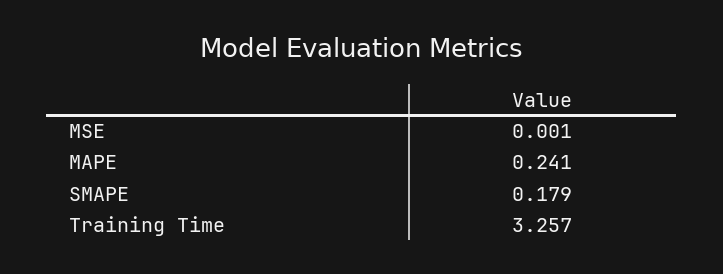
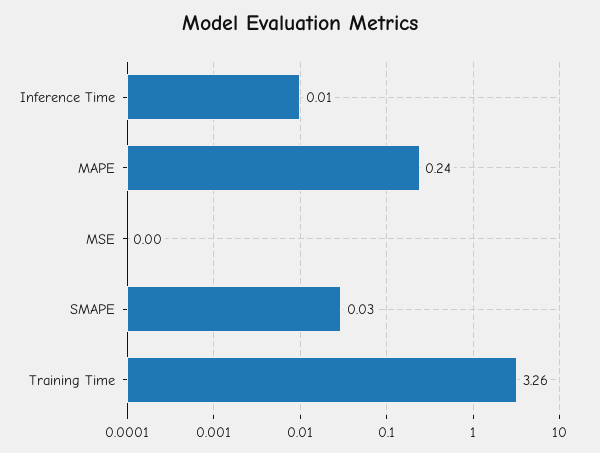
  {
    "MSE": 0.001,
    "MAPE": 0.241,
-   "SMAPE": 0.179,
+   "SMAPE": 0.03,
-   "Training Time": 3.257
+   "Training Time": 3.257,
+   "Inference Time": 0.01
  }

